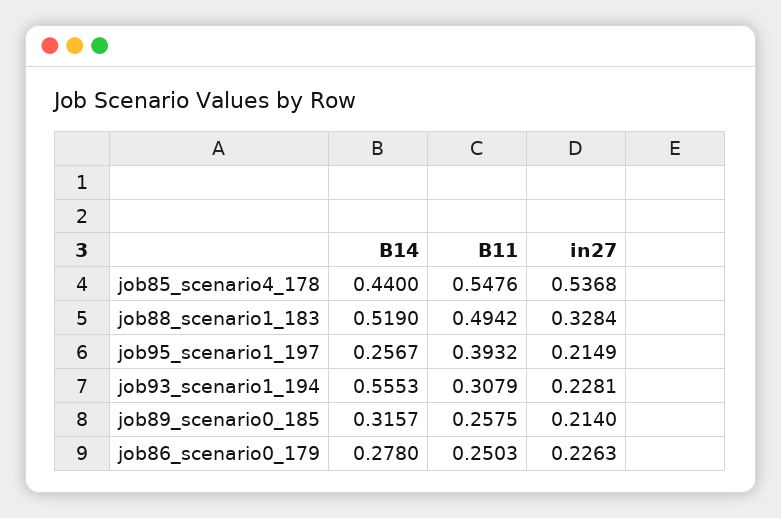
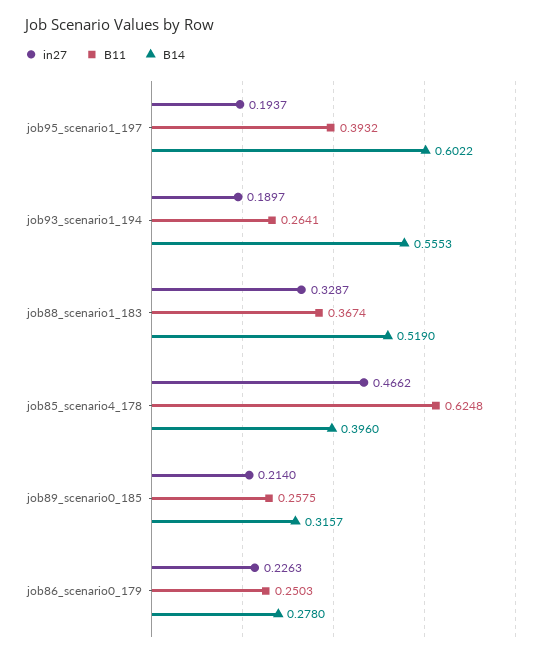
  {
    "B14": {
-     "job85_scenario4_178": 0.44,
+     "job85_scenario4_178": 0.396,
      "job88_scenario1_183": 0.519,
-     "job95_scenario1_197": 0.2567,
+     "job95_scenario1_197": 0.6022,
      "job93_scenario1_194": 0.5553,
      "job89_scenario0_185": 0.3157,
      "job86_scenario0_179": 0.278
    },
    "B11": {
-     "job85_scenario4_178": 0.5476,
+     "job85_scenario4_178": 0.6248,
-     "job88_scenario1_183": 0.4942,
+     "job88_scenario1_183": 0.3674,
      "job95_scenario1_197": 0.3932,
-     "job93_scenario1_194": 0.3079,
+     "job93_scenario1_194": 0.2641,
      "job89_scenario0_185": 0.2575,
      "job86_scenario0_179": 0.2503
    },
    "in27": {
-     "job85_scenario4_178": 0.5368,
+     "job85_scenario4_178": 0.4662,
-     "job88_scenario1_183": 0.3284,
+     "job88_scenario1_183": 0.3287,
-     "job95_scenario1_197": 0.2149,
+     "job95_scenario1_197": 0.1937,
-     "job93_scenario1_194": 0.2281,
+     "job93_scenario1_194": 0.1897,
      "job89_scenario0_185": 0.214,
      "job86_scenario0_179": 0.2263
    }
  }

